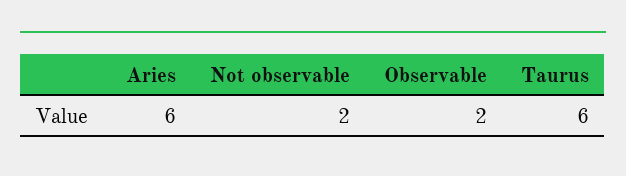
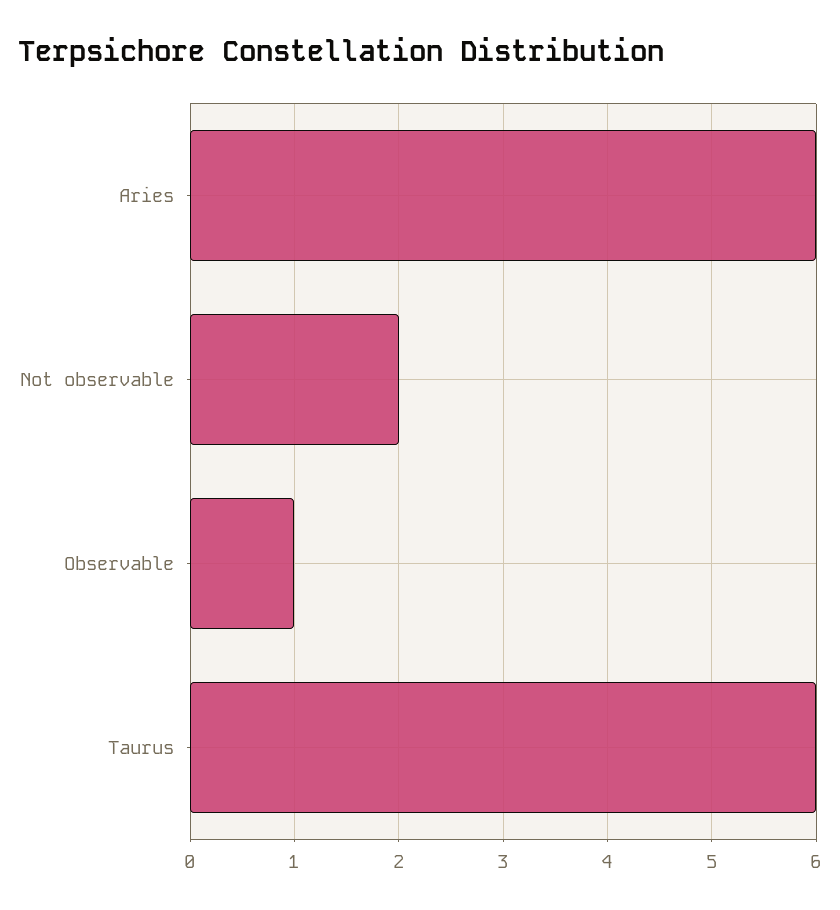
  {
    "Aries": 6,
    "Not observable": 2,
-   "Observable": 2,
+   "Observable": 1,
    "Taurus": 6
  }

